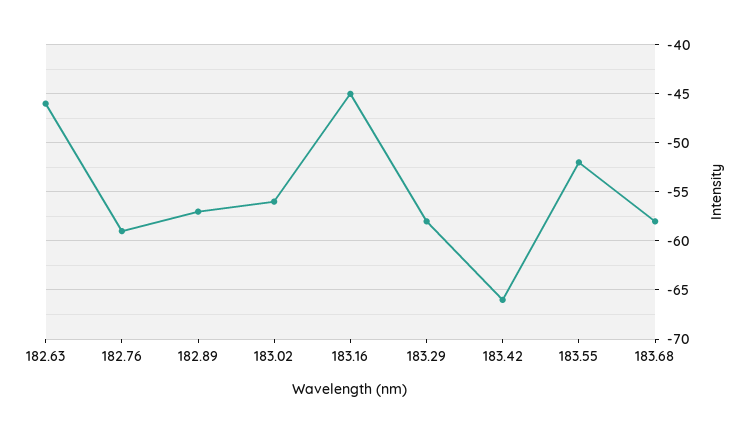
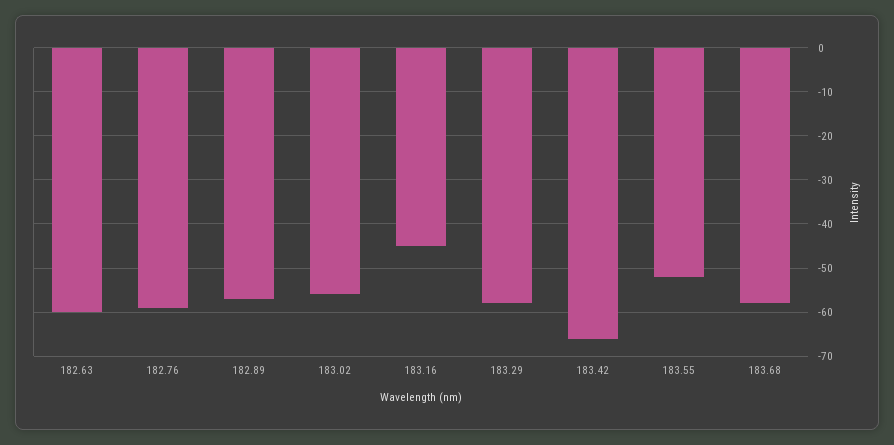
  {
-   "182.63": -46,
+   "182.63": -60,
    "182.76": -59,
    "182.89": -57,
    "183.02": -56,
    "183.16": -45,
    "183.29": -58,
    "183.42": -66,
    "183.55": -52,
    "183.68": -58
  }

